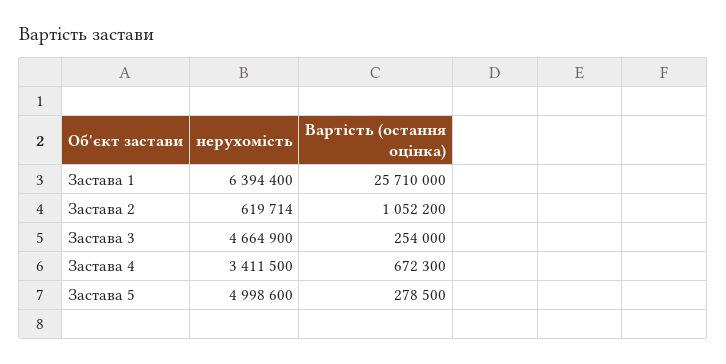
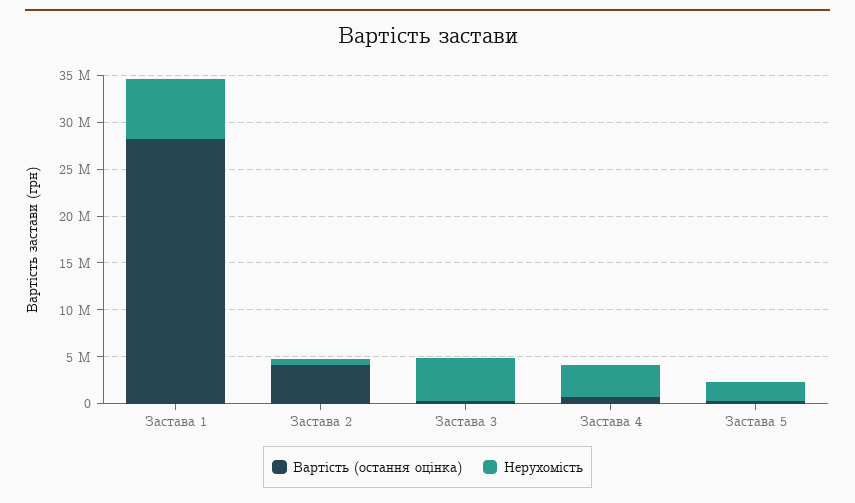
  {
    "нерухомість": {
      "Застава 1": 6394400,
      "Застава 2": 619714,
      "Застава 3": 4664900,
      "Застава 4": 3411500,
-     "Застава 5": 4998600
+     "Застава 5": 2000000
    },
    "Вартість (остання оцінка)": {
-     "Застава 1": 25710000,
+     "Застава 1": 28000000,
-     "Застава 2": 1052200,
+     "Застава 2": 4000000,
      "Застава 3": 254000,
      "Застава 4": 672300,
      "Застава 5": 278500
    }
  }

